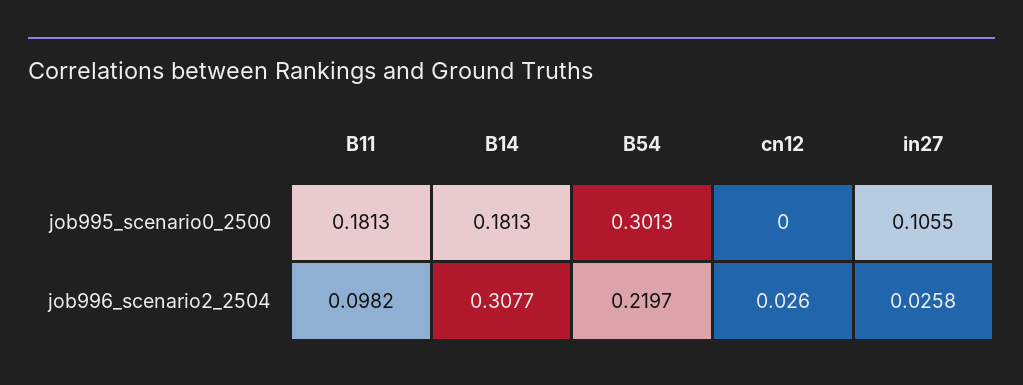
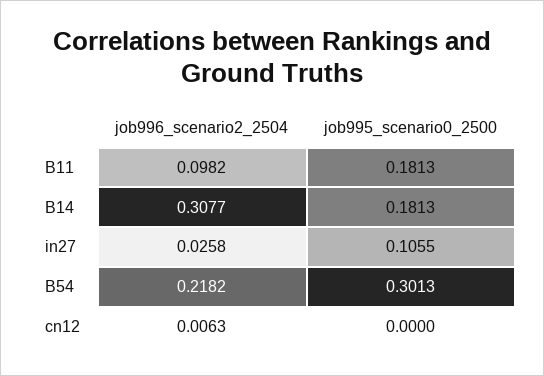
  {
    "B11": {
      "job995_scenario0_2500": 0.1813,
      "job996_scenario2_2504": 0.0982
    },
    "B14": {
      "job995_scenario0_2500": 0.1813,
      "job996_scenario2_2504": 0.3077
    },
    "B54": {
      "job995_scenario0_2500": 0.3013,
-     "job996_scenario2_2504": 0.2197
+     "job996_scenario2_2504": 0.2182
    },
    "cn12": {
      "job995_scenario0_2500": 0,
-     "job996_scenario2_2504": 0.026
+     "job996_scenario2_2504": 0.0063
    },
    "in27": {
      "job995_scenario0_2500": 0.1055,
      "job996_scenario2_2504": 0.0258
    }
  }

